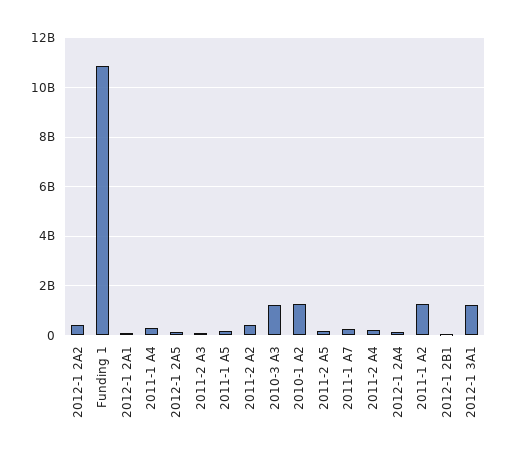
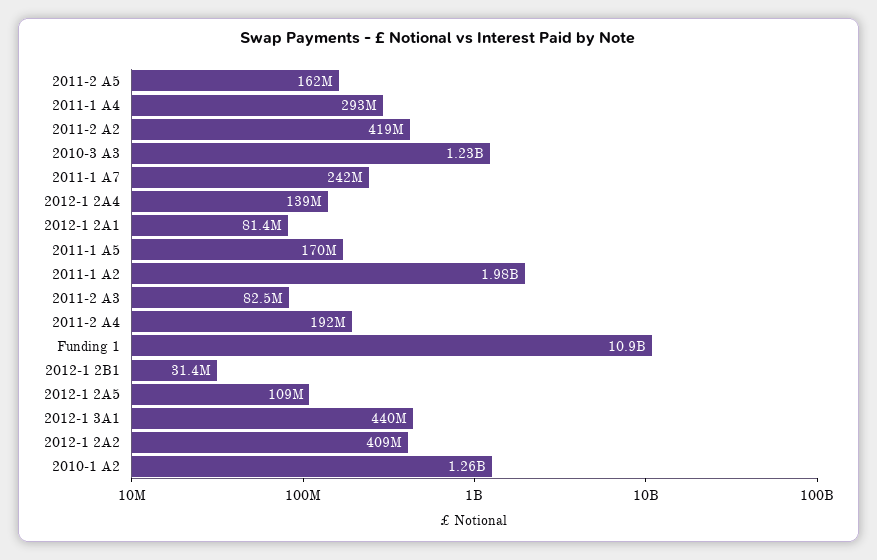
  {
    "2012-1 2A2": 409000000,
    "Funding 1": 10900000000,
    "2012-1 2A1": 81400000,
    "2011-1 A4": 293000000,
    "2012-1 2A5": 109000000,
    "2011-2 A3": 82500000,
    "2011-1 A5": 170000000,
    "2011-2 A2": 419000000,
    "2010-3 A3": 1230000000,
    "2010-1 A2": 1260000000,
    "2011-2 A5": 162000000,
    "2011-1 A7": 242000000,
    "2011-2 A4": 192000000,
    "2012-1 2A4": 139000000,
-   "2011-1 A2": 1250000000,
+   "2011-1 A2": 1980000000,
    "2012-1 2B1": 31400000,
-   "2012-1 3A1": 1250000000
+   "2012-1 3A1": 440000000
  }

